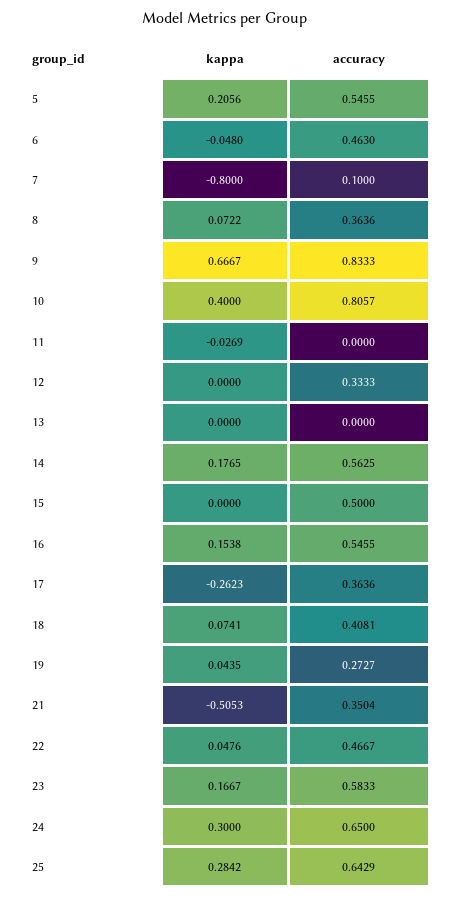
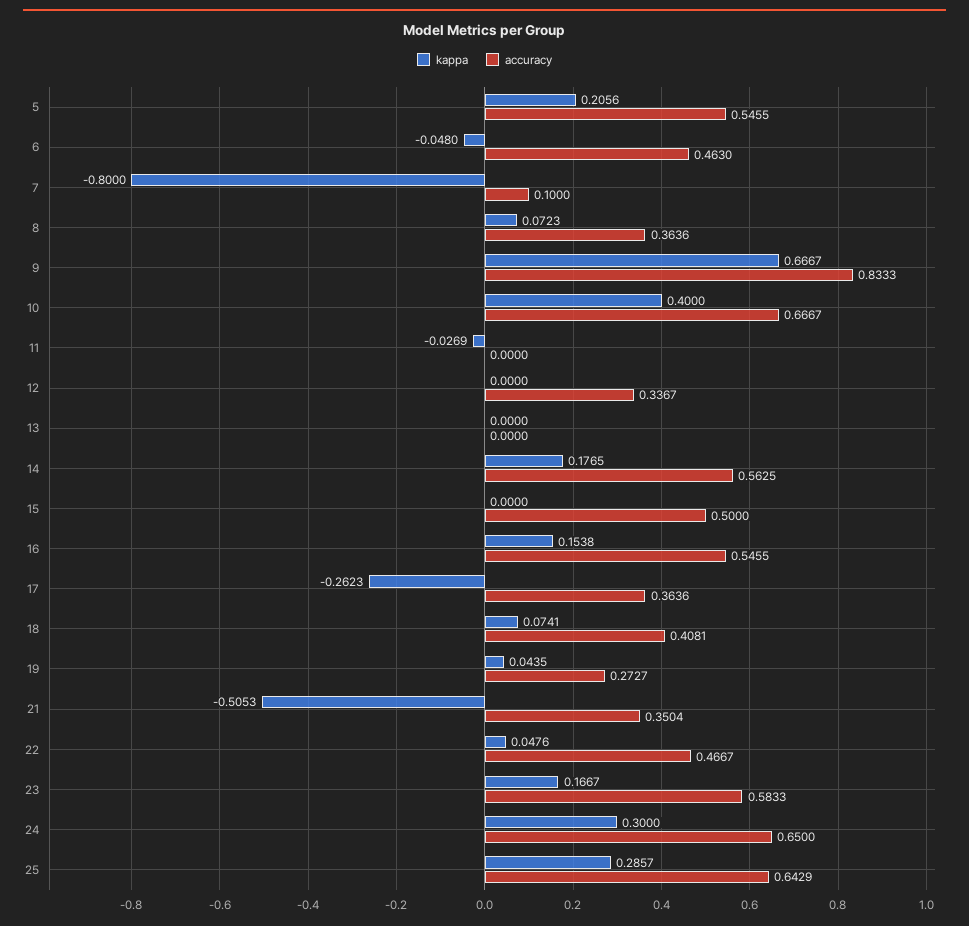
  {
    "kappa": {
      "5": 0.2056,
      "6": -0.048,
      "7": -0.8,
-     "8": 0.0722,
+     "8": 0.0723,
      "9": 0.6667,
      "10": 0.4,
      "11": -0.0269,
      "12": 0,
      "13": 0,
      "14": 0.1765,
      "15": 0,
      "16": 0.1538,
      "17": -0.2623,
      "18": 0.0741,
      "19": 0.0435,
      "21": -0.5053,
      "22": 0.0476,
      "23": 0.1667,
      "24": 0.3,
-     "25": 0.2842
+     "25": 0.2857
    },
    "accuracy": {
      "5": 0.5455,
      "6": 0.463,
      "7": 0.1,
      "8": 0.3636,
      "9": 0.8333,
-     "10": 0.8057,
+     "10": 0.6667,
      "11": 0,
-     "12": 0.3333,
+     "12": 0.3367,
      "13": 0,
      "14": 0.5625,
      "15": 0.5,
      "16": 0.5455,
      "17": 0.3636,
      "18": 0.4081,
      "19": 0.2727,
      "21": 0.3504,
      "22": 0.4667,
      "23": 0.5833,
      "24": 0.65,
      "25": 0.6429
    }
  }

